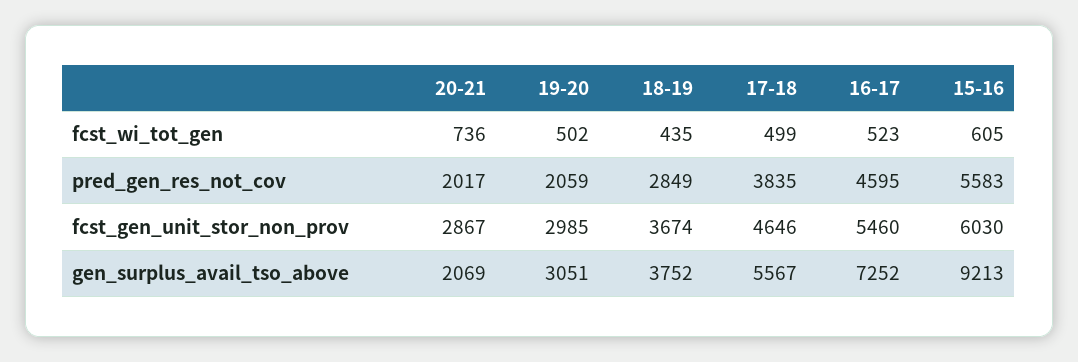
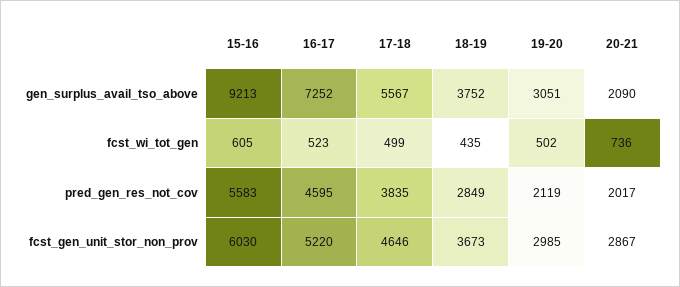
  {
    "20-21": {
      "fcst_wi_tot_gen": 736,
      "pred_gen_res_not_cov": 2017,
      "fcst_gen_unit_stor_non_prov": 2867,
-     "gen_surplus_avail_tso_above": 2069
+     "gen_surplus_avail_tso_above": 2090
    },
    "19-20": {
      "fcst_wi_tot_gen": 502,
-     "pred_gen_res_not_cov": 2059,
+     "pred_gen_res_not_cov": 2119,
      "fcst_gen_unit_stor_non_prov": 2985,
      "gen_surplus_avail_tso_above": 3051
    },
    "18-19": {
      "fcst_wi_tot_gen": 435,
      "pred_gen_res_not_cov": 2849,
-     "fcst_gen_unit_stor_non_prov": 3674,
+     "fcst_gen_unit_stor_non_prov": 3673,
      "gen_surplus_avail_tso_above": 3752
    },
    "17-18": {
      "fcst_wi_tot_gen": 499,
      "pred_gen_res_not_cov": 3835,
      "fcst_gen_unit_stor_non_prov": 4646,
      "gen_surplus_avail_tso_above": 5567
    },
    "16-17": {
      "fcst_wi_tot_gen": 523,
      "pred_gen_res_not_cov": 4595,
-     "fcst_gen_unit_stor_non_prov": 5460,
+     "fcst_gen_unit_stor_non_prov": 5220,
      "gen_surplus_avail_tso_above": 7252
    },
    "15-16": {
      "fcst_wi_tot_gen": 605,
      "pred_gen_res_not_cov": 5583,
      "fcst_gen_unit_stor_non_prov": 6030,
      "gen_surplus_avail_tso_above": 9213
    }
  }

